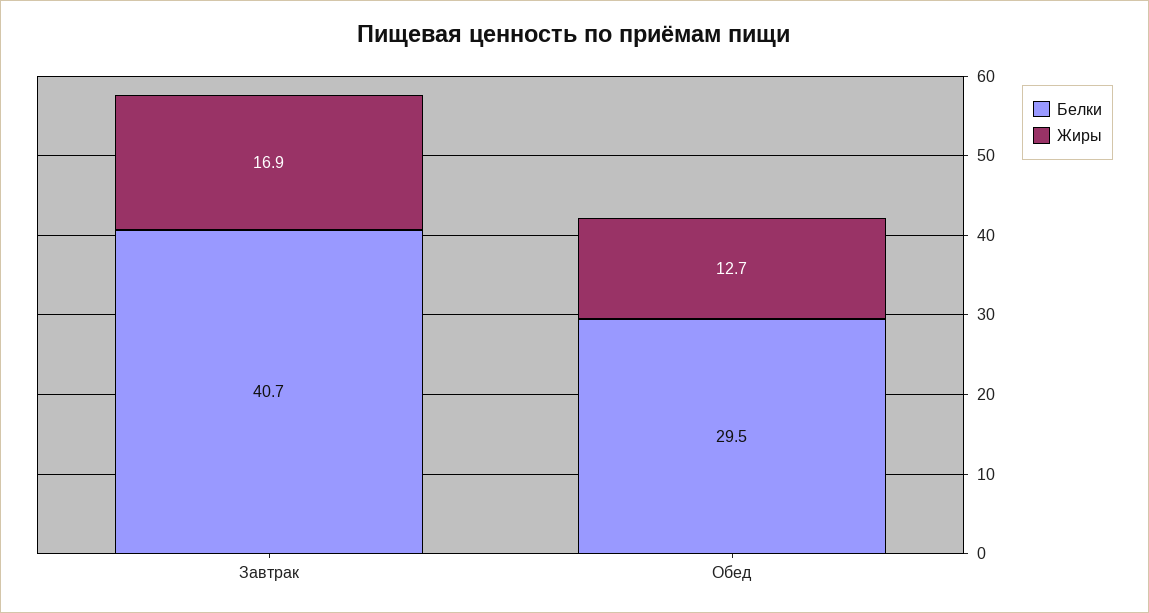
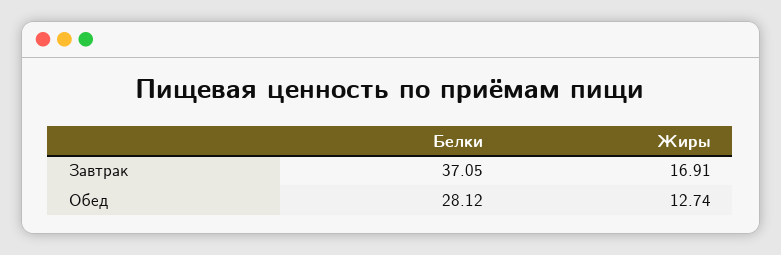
  {
    "Белки": {
-     "Завтрак": 40.7,
+     "Завтрак": 37.05,
-     "Обед": 29.5
+     "Обед": 28.12
    },
    "Жиры": {
      "Завтрак": 16.91,
      "Обед": 12.74
    }
  }

